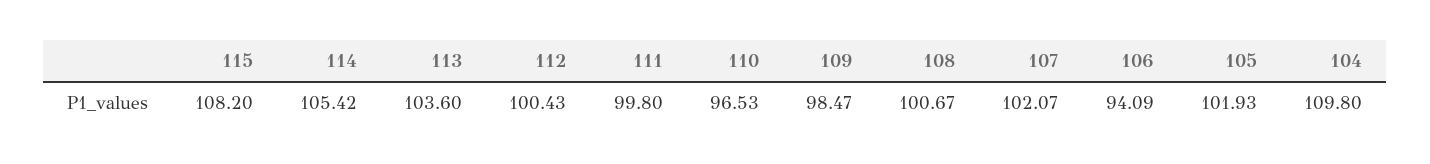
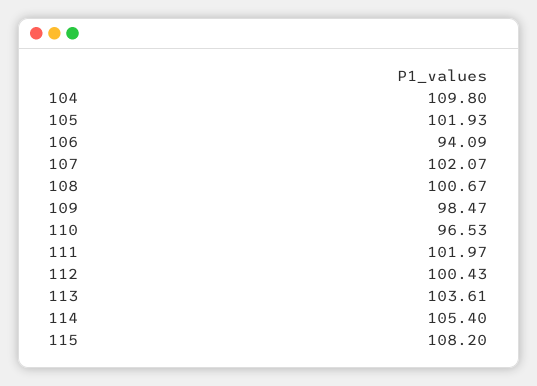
  {
    "115": 108.2,
-   "114": 105.42,
+   "114": 105.4,
-   "113": 103.6,
+   "113": 103.61,
    "112": 100.43,
-   "111": 99.8,
+   "111": 101.97,
    "110": 96.53,
    "109": 98.47,
    "108": 100.67,
    "107": 102.07,
    "106": 94.09,
    "105": 101.93,
    "104": 109.8
  }

